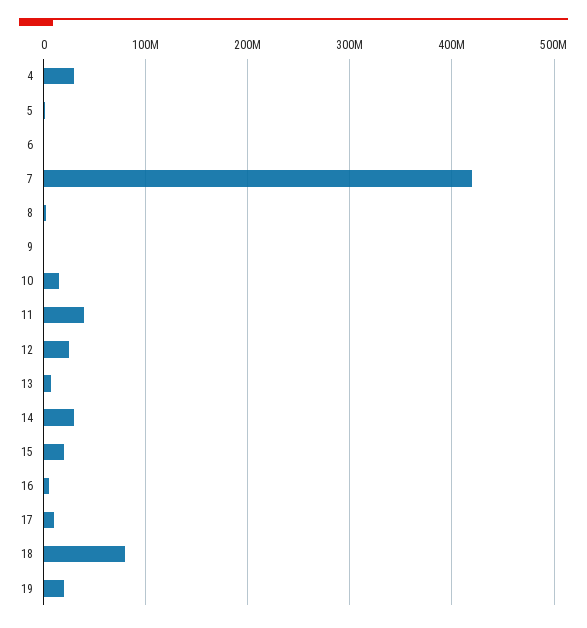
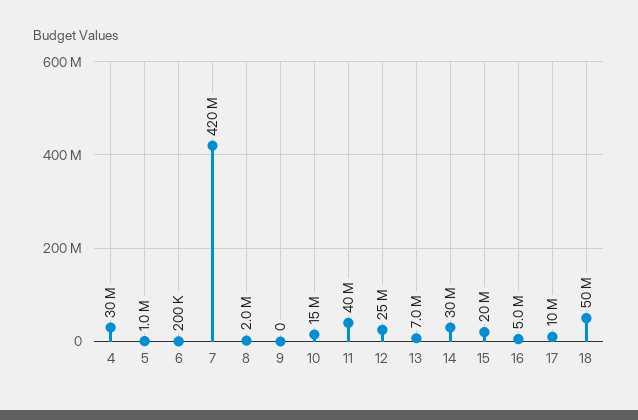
  {
    "4": 30000000,
    "5": 1000000,
    "6": 200000,
    "7": 420000000,
    "8": 2000000,
    "9": 0,
    "10": 15000000,
    "11": 40000000,
    "12": 25000000,
    "13": 7000000,
    "14": 30000000,
    "15": 20000000,
    "16": 5000000,
    "17": 10000000,
-   "18": 80000000,
+   "18": 50000000
-   "19": 20000000
  }

